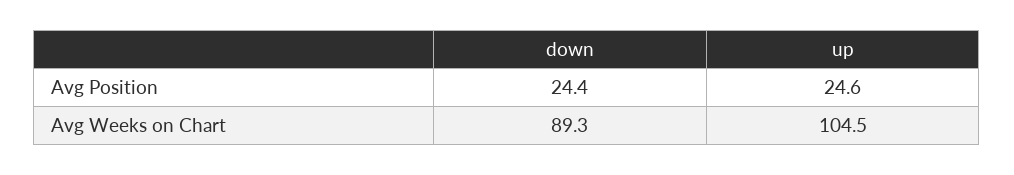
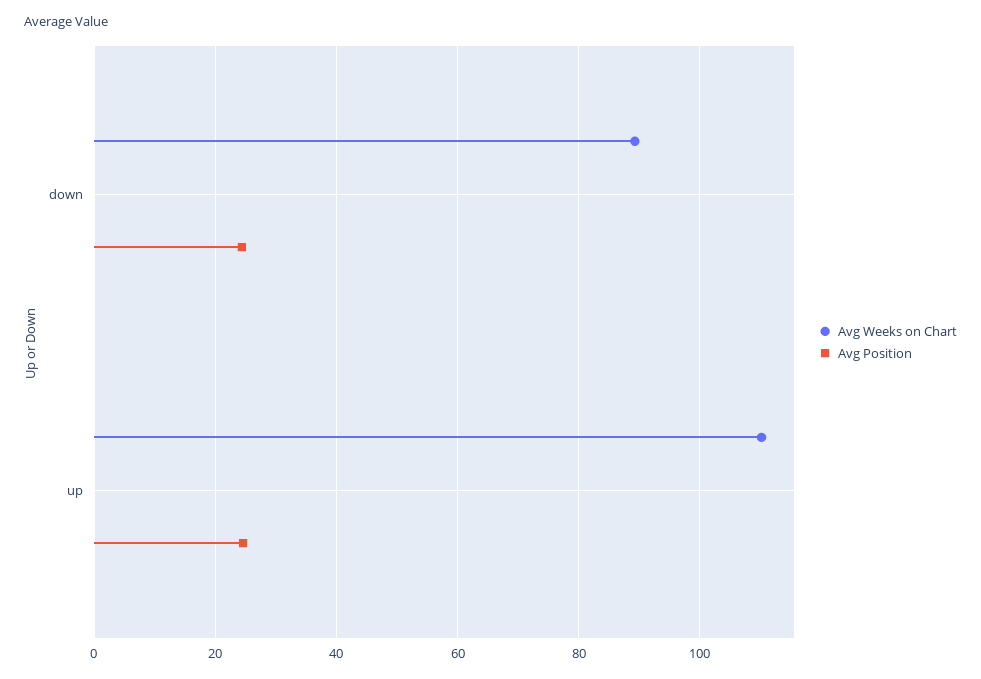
  {
    "Avg Position": {
      "down": 24.4,
      "up": 24.6
    },
    "Avg Weeks on Chart": {
      "down": 89.3,
-     "up": 104.5
+     "up": 110
    }
  }

